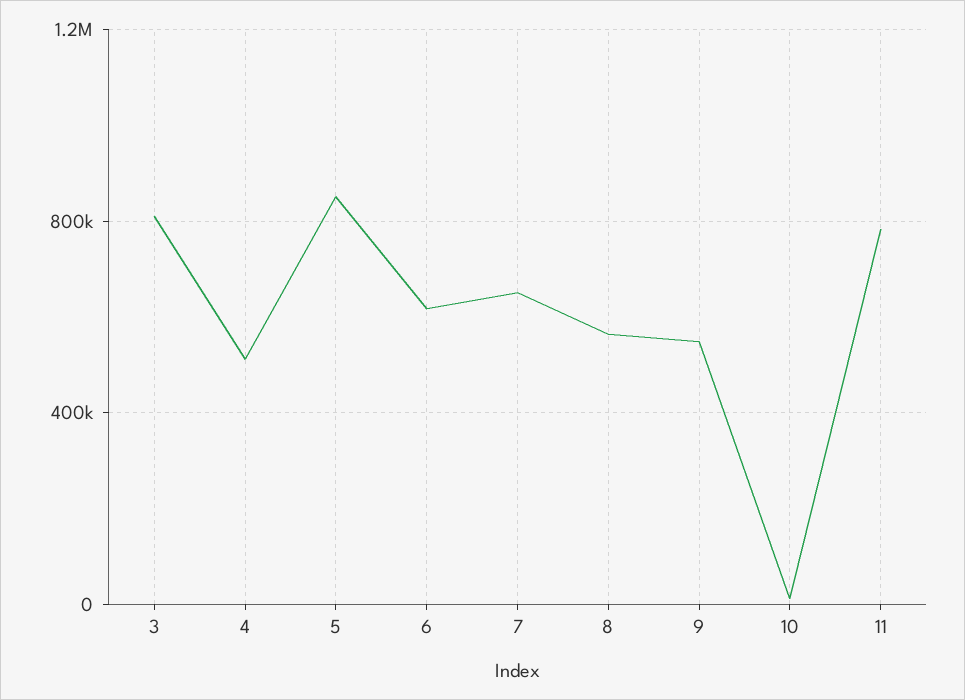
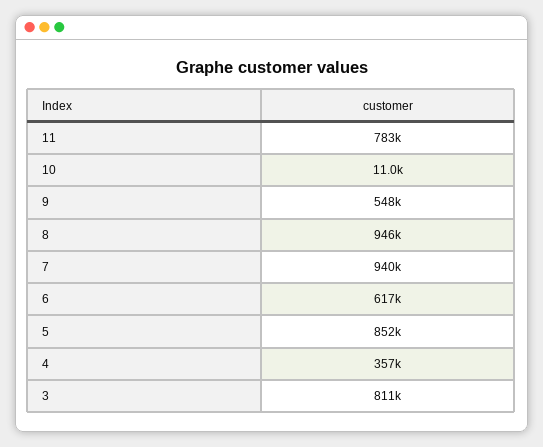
  {
    "3": 811000,
-   "4": 500000,
+   "4": 357000,
    "5": 852000,
    "6": 617000,
-   "7": 650000,
+   "7": 940000,
-   "8": 550000,
+   "8": 946000,
    "9": 548000,
    "10": 11000,
    "11": 783000
  }

